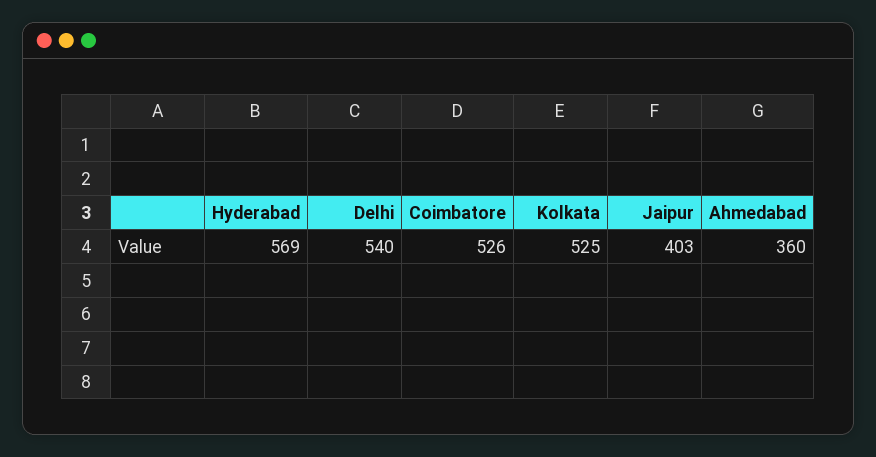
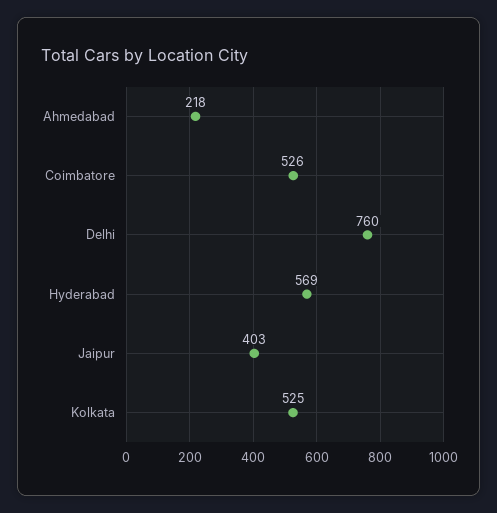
  {
    "Hyderabad": 569,
-   "Delhi": 540,
+   "Delhi": 760,
    "Coimbatore": 526,
    "Kolkata": 525,
    "Jaipur": 403,
-   "Ahmedabad": 360
+   "Ahmedabad": 218
  }

